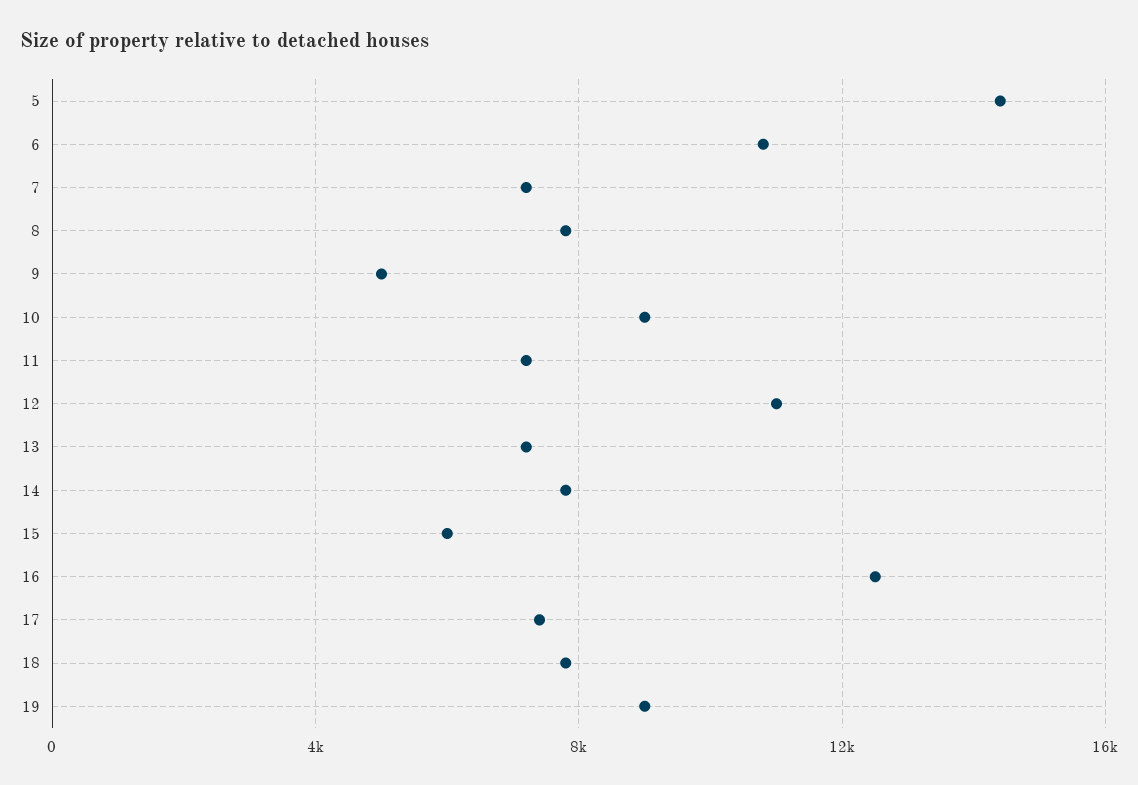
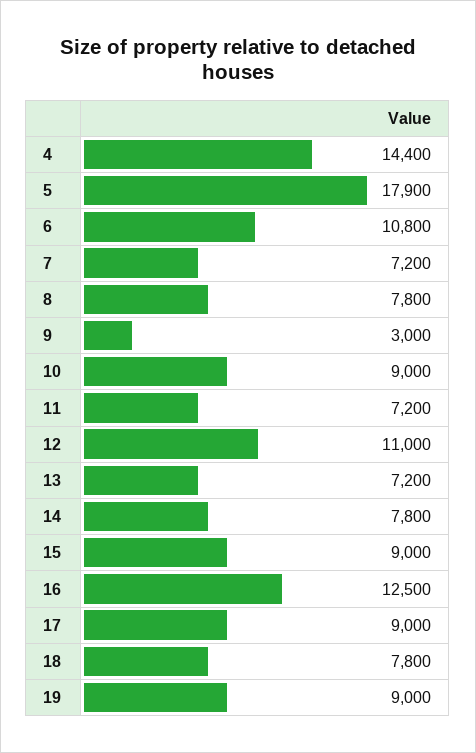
  {
-   "5": 14500,
+   "5": 17900,
    "6": 10800,
    "7": 7200,
    "8": 7800,
-   "9": 5000,
+   "9": 3000,
    "10": 9000,
    "11": 7200,
    "12": 11000,
    "13": 7200,
    "14": 7800,
-   "15": 6000,
+   "15": 9000,
    "16": 12500,
-   "17": 7500,
+   "17": 9000,
    "18": 7800,
-   "19": 9000
+   "19": 9000,
+   "4": 14400
  }

